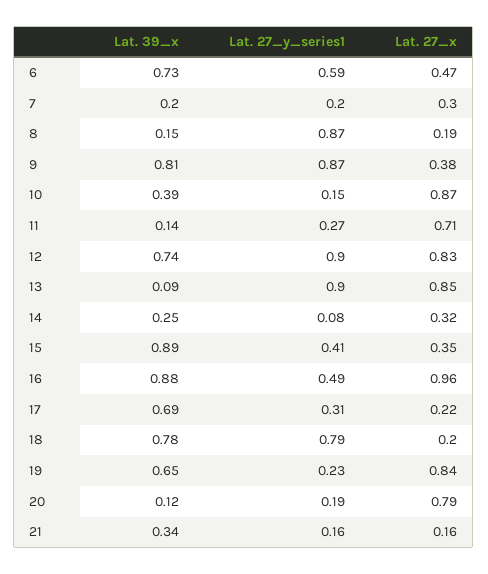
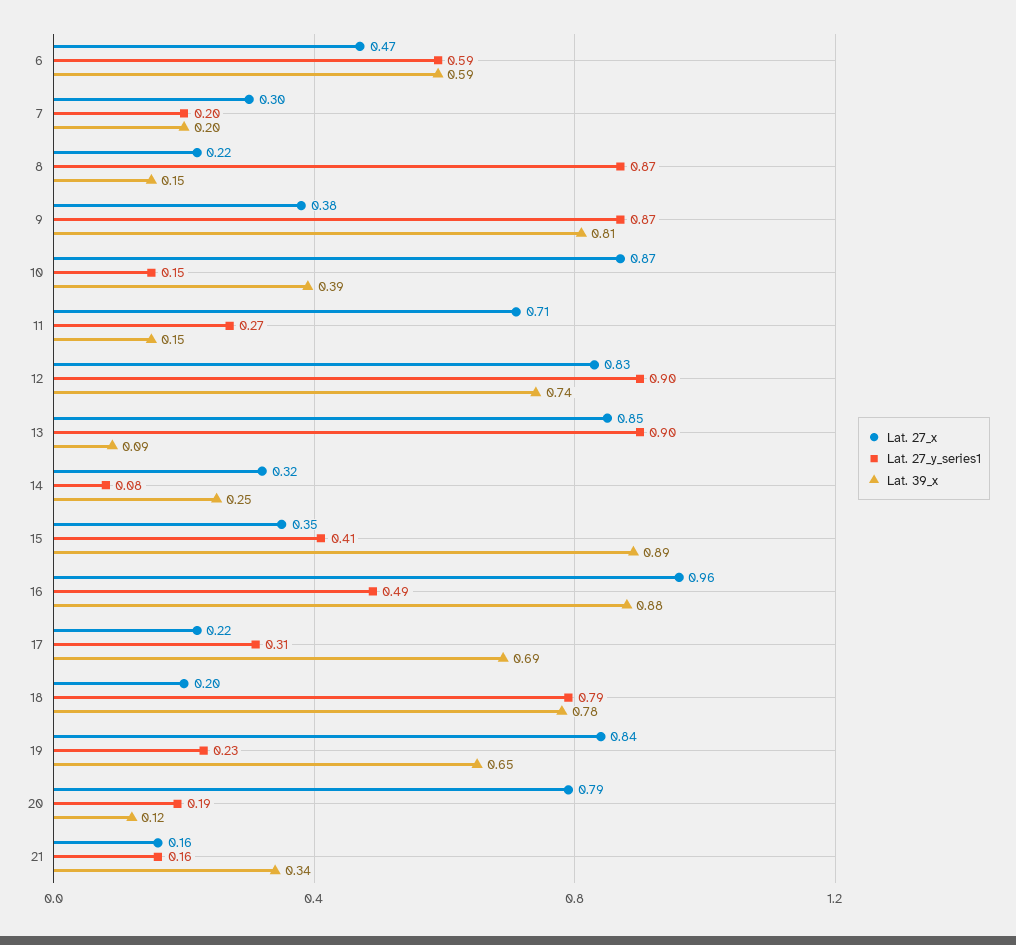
  {
    "Lat. 39_x": {
-     "6": 0.73,
+     "6": 0.59,
      "7": 0.2,
      "8": 0.15,
      "9": 0.81,
      "10": 0.39,
-     "11": 0.14,
+     "11": 0.15,
      "12": 0.74,
      "13": 0.09,
      "14": 0.25,
      "15": 0.89,
      "16": 0.88,
      "17": 0.69,
      "18": 0.78,
      "19": 0.65,
      "20": 0.12,
      "21": 0.34
    },
    "Lat. 27_y_series1": {
      "6": 0.59,
      "7": 0.2,
      "8": 0.87,
      "9": 0.87,
      "10": 0.15,
      "11": 0.27,
      "12": 0.9,
      "13": 0.9,
      "14": 0.08,
      "15": 0.41,
      "16": 0.49,
      "17": 0.31,
      "18": 0.79,
      "19": 0.23,
      "20": 0.19,
      "21": 0.16
    },
    "Lat. 27_x": {
      "6": 0.47,
      "7": 0.3,
-     "8": 0.19,
+     "8": 0.22,
      "9": 0.38,
      "10": 0.87,
      "11": 0.71,
      "12": 0.83,
      "13": 0.85,
      "14": 0.32,
      "15": 0.35,
      "16": 0.96,
      "17": 0.22,
      "18": 0.2,
      "19": 0.84,
      "20": 0.79,
      "21": 0.16
    }
  }

